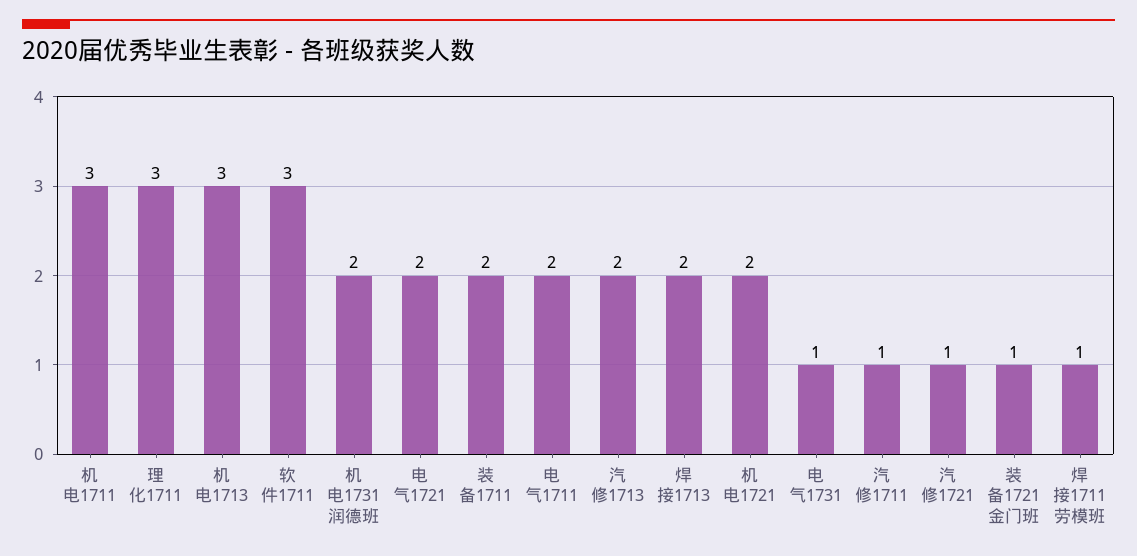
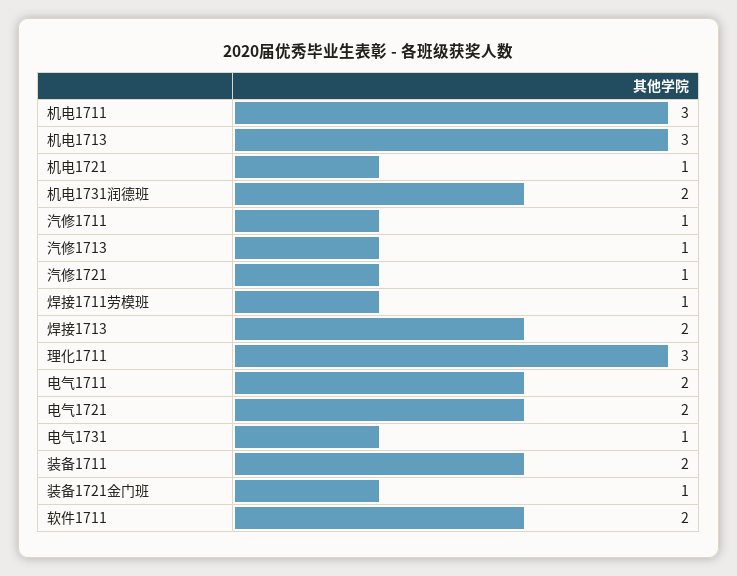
  {
    "机电1711": 3,
    "理化1711": 3,
    "机电1713": 3,
-   "软件1711": 3,
+   "软件1711": 2,
    "机电1731润德班": 2,
    "电气1721": 2,
    "装备1711": 2,
    "电气1711": 2,
-   "汽修1713": 2,
+   "汽修1713": 1,
    "焊接1713": 2,
-   "机电1721": 2,
+   "机电1721": 1,
    "电气1731": 1,
    "汽修1711": 1,
    "汽修1721": 1,
    "装备1721金门班": 1,
    "焊接1711劳模班": 1
  }

